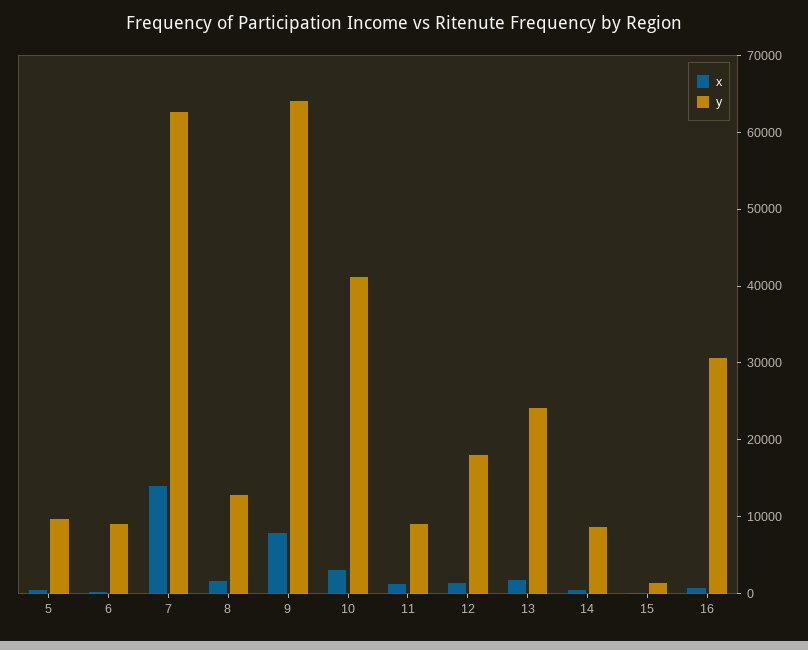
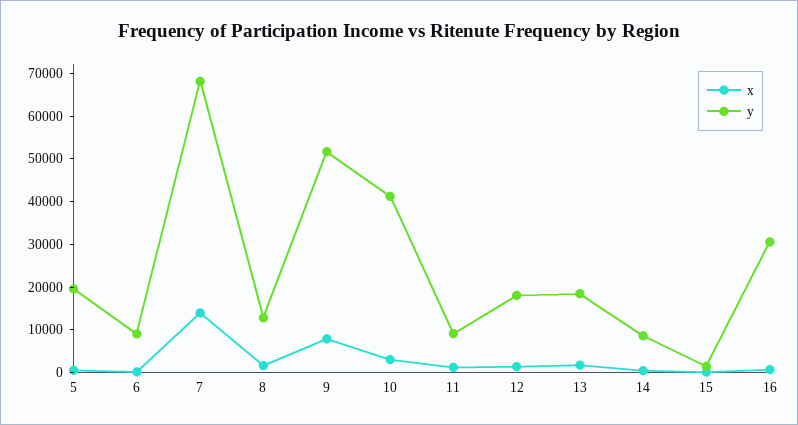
  {
    "x": {
      "5": 0,
      "6": 0,
      "7": 14000,
      "8": 2000,
      "9": 8000,
      "10": 4000,
      "11": 2000,
      "12": 2000,
      "13": 2000,
      "14": 0,
      "15": 0,
      "16": 0
    },
    "y": {
-     "5": 10000,
+     "5": 20000,
      "6": 10000,
-     "7": 62000,
+     "7": 68000,
      "8": 12000,
-     "9": 64000,
+     "9": 52000,
      "10": 42000,
      "11": 10000,
      "12": 18000,
-     "13": 24000,
+     "13": 18000,
      "14": 8000,
      "15": 2000,
      "16": 30000
    }
  }

